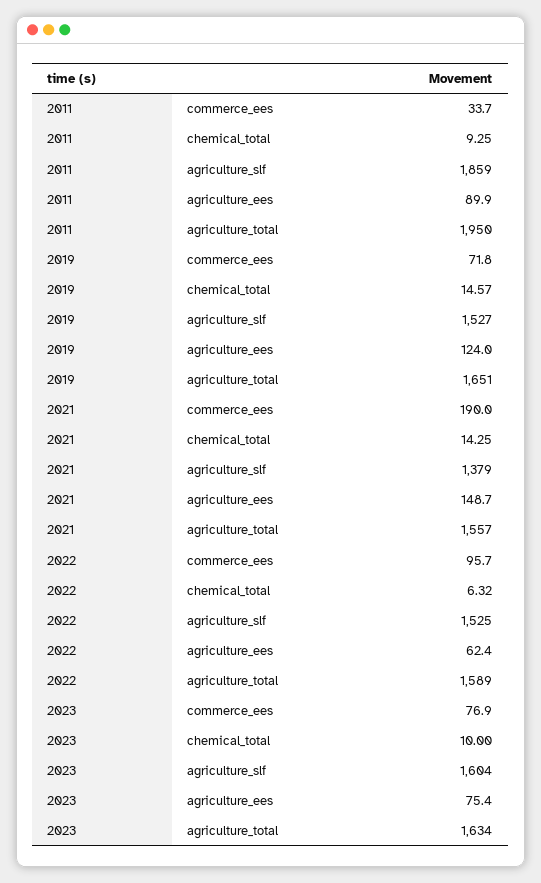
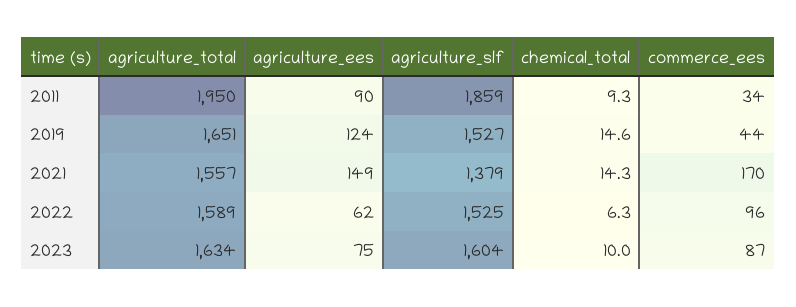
  {
    "2011": {
      "commerce_ees": 33.7,
      "chemical_total": 9.25,
      "agriculture_slf": 1859,
      "agriculture_ees": 89.9,
      "agriculture_total": 1950
    },
    "2019": {
-     "commerce_ees": 71.8,
+     "commerce_ees": 44,
      "chemical_total": 14.57,
      "agriculture_slf": 1527,
      "agriculture_ees": 124,
      "agriculture_total": 1651
    },
    "2021": {
-     "commerce_ees": 190,
+     "commerce_ees": 170,
      "chemical_total": 14.25,
      "agriculture_slf": 1379,
      "agriculture_ees": 148.7,
      "agriculture_total": 1557
    },
    "2022": {
      "commerce_ees": 95.7,
      "chemical_total": 6.32,
      "agriculture_slf": 1525,
      "agriculture_ees": 62.4,
      "agriculture_total": 1589
    },
    "2023": {
-     "commerce_ees": 76.9,
+     "commerce_ees": 87,
      "chemical_total": 10,
      "agriculture_slf": 1604,
      "agriculture_ees": 75.4,
      "agriculture_total": 1634
    }
  }

